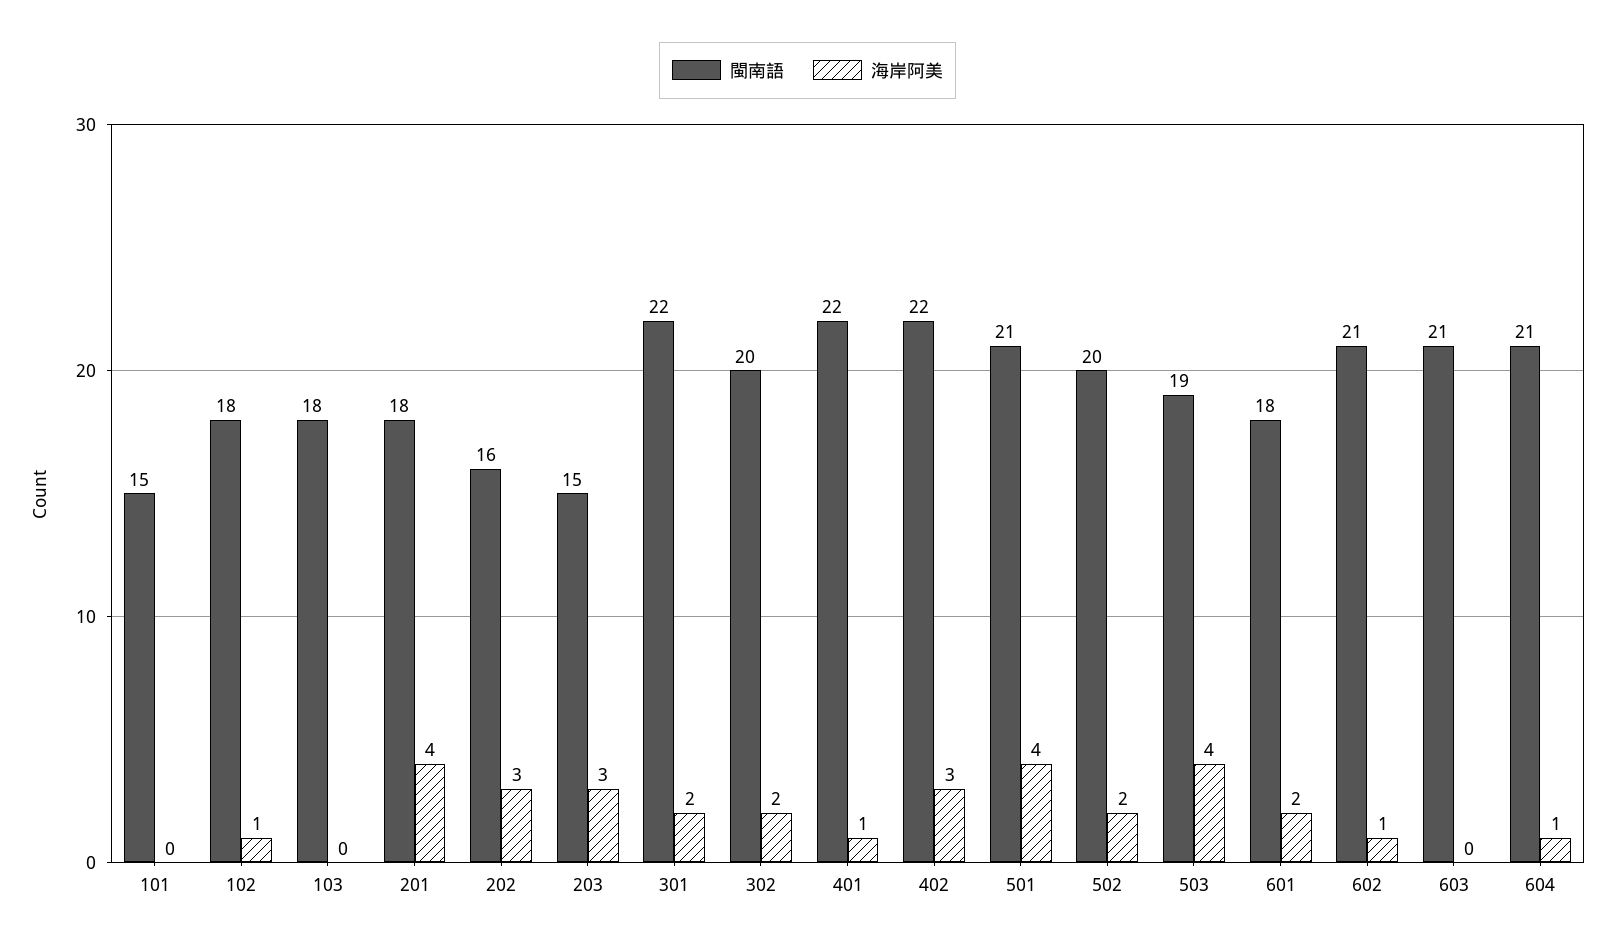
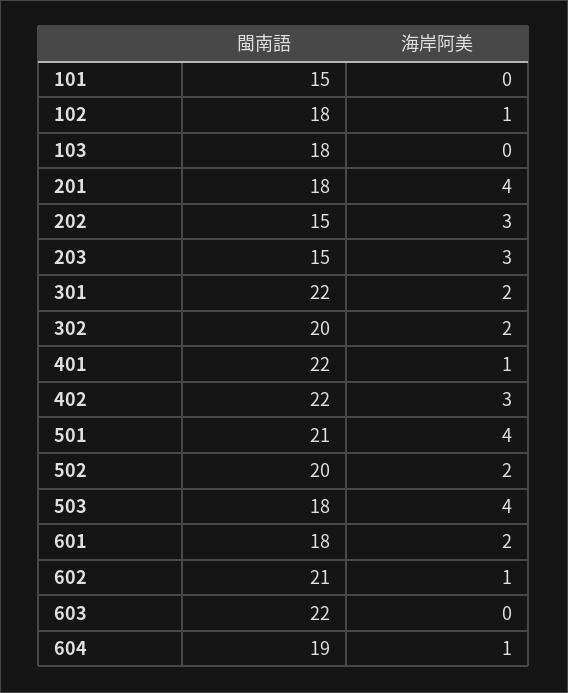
  {
    "閩南語": {
      "101": 15,
      "102": 18,
      "103": 18,
      "201": 18,
-     "202": 16,
+     "202": 15,
      "203": 15,
      "301": 22,
      "302": 20,
      "401": 22,
      "402": 22,
      "501": 21,
      "502": 20,
-     "503": 19,
+     "503": 18,
      "601": 18,
      "602": 21,
-     "603": 21,
+     "603": 22,
-     "604": 21
+     "604": 19
    },
    "海岸阿美": {
      "101": 0,
      "102": 1,
      "103": 0,
      "201": 4,
      "202": 3,
      "203": 3,
      "301": 2,
      "302": 2,
      "401": 1,
      "402": 3,
      "501": 4,
      "502": 2,
      "503": 4,
      "601": 2,
      "602": 1,
      "603": 0,
      "604": 1
    }
  }

